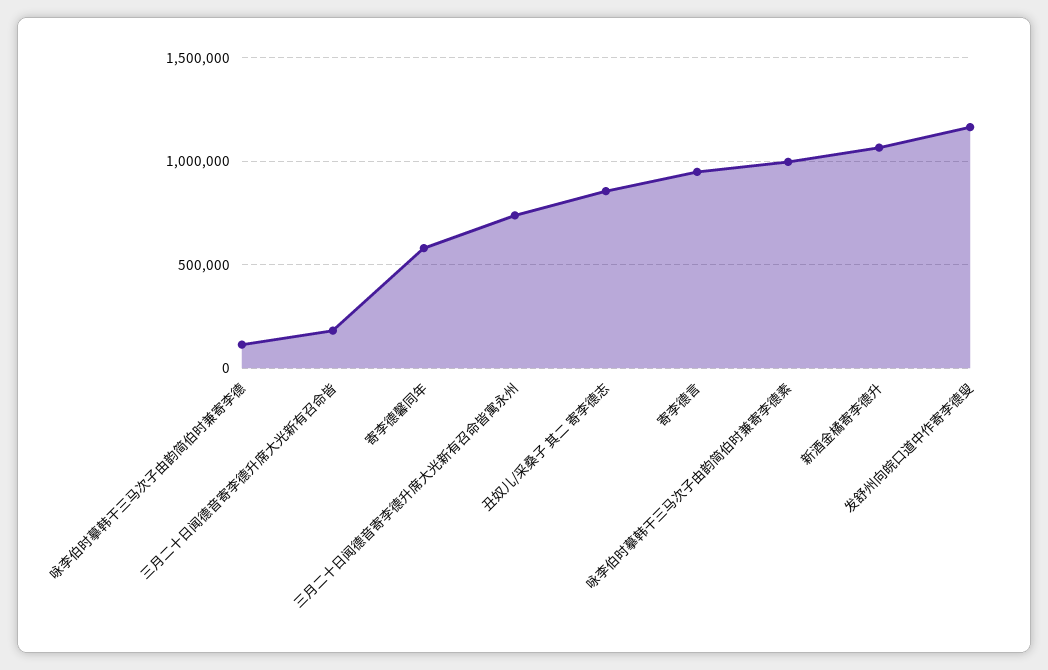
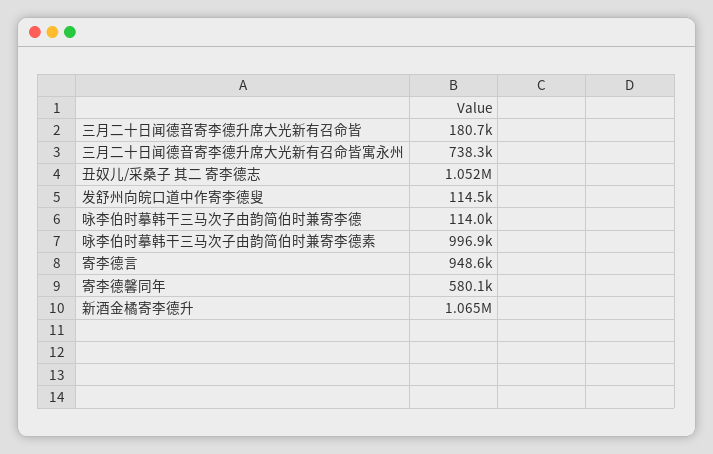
  {
    "咏李伯时摹韩干三马次子由韵简伯时兼寄李德": 114000,
    "三月二十日闻德音寄李德升席大光新有召命皆": 180700,
    "寄李德馨同年": 580100,
    "三月二十日闻德音寄李德升席大光新有召命皆寓永州": 738300,
-   "丑奴儿/采桑子 其二 寄李德志": 850000,
+   "丑奴儿/采桑子 其二 寄李德志": 1052000,
    "寄李德言": 948600,
    "咏李伯时摹韩干三马次子由韵简伯时兼寄李德素": 996900,
    "新酒金橘寄李德升": 1065000,
-   "发舒州向皖口道中作寄李德叟": 1150000
+   "发舒州向皖口道中作寄李德叟": 114500
  }

